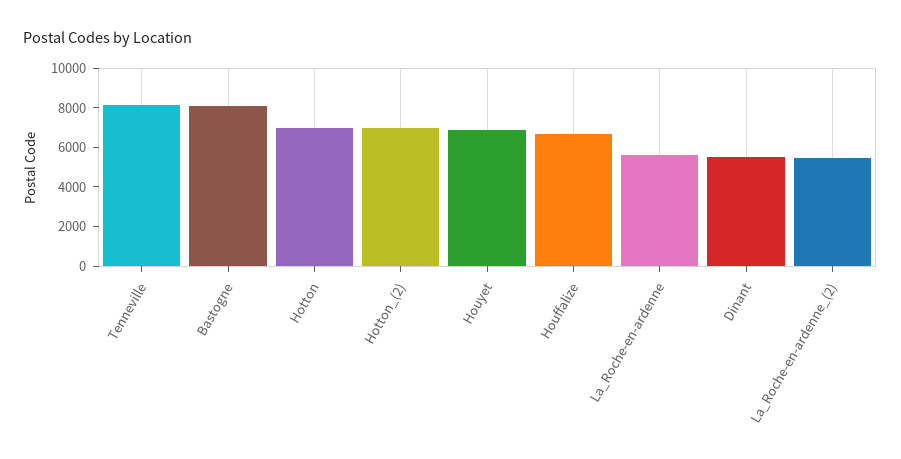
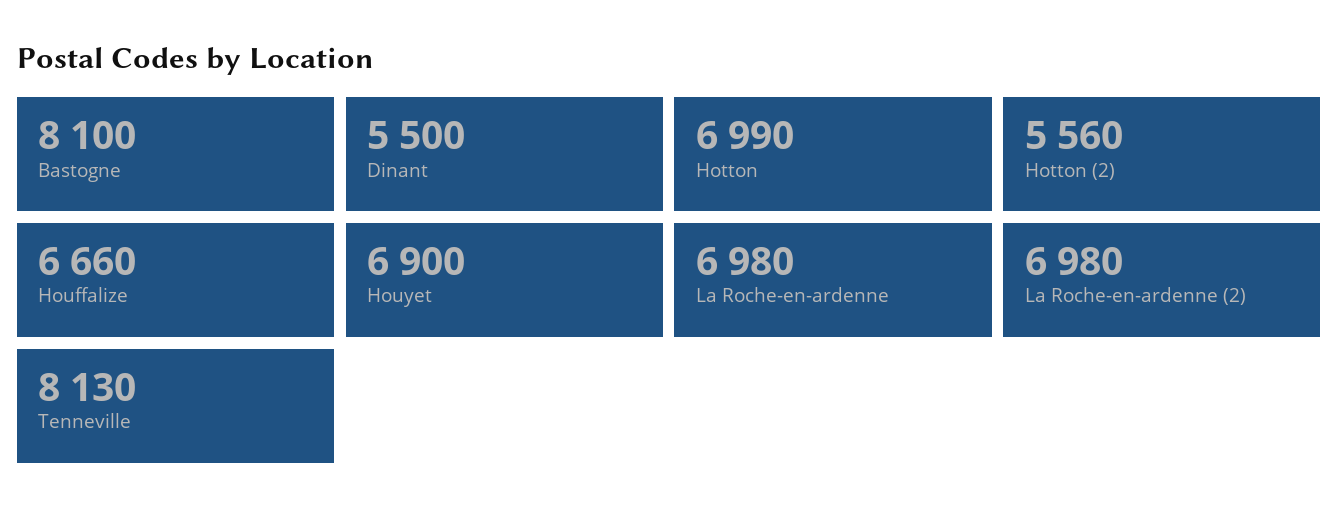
  {
    "Tenneville": 8130,
    "Bastogne": 8100,
    "Hotton": 6990,
-   "Hotton_(2)": 7000,
+   "Hotton_(2)": 5560,
    "Houyet": 6900,
    "Houffalize": 6660,
-   "La_Roche-en-ardenne": 5500,
+   "La_Roche-en-ardenne": 6980,
    "Dinant": 5500,
-   "La_Roche-en-ardenne_(2)": 5500
+   "La_Roche-en-ardenne_(2)": 6980
  }

